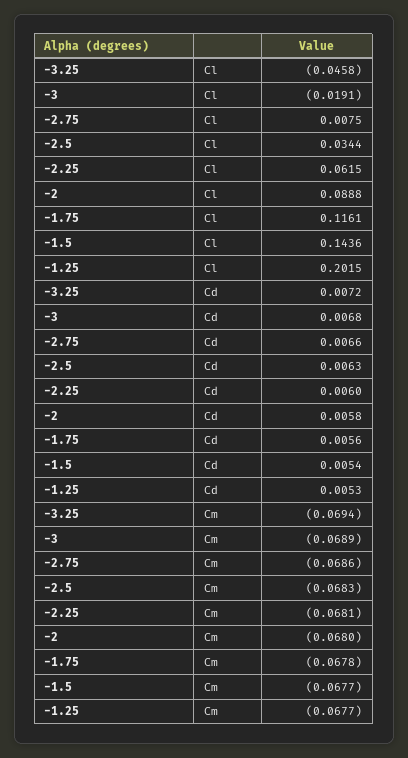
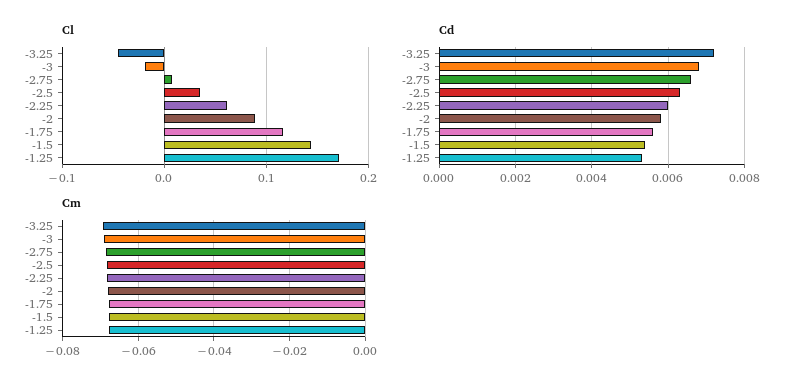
  {
    "Cl": {
      "-3.25": -0.0458,
      "-3": -0.0191,
      "-2.75": 0.0075,
      "-2.5": 0.0344,
      "-2.25": 0.0615,
      "-2": 0.0888,
      "-1.75": 0.1161,
      "-1.5": 0.1436,
-     "-1.25": 0.2015
+     "-1.25": 0.17
    },
    "Cd": {
      "-3.25": 0.0072,
      "-3": 0.0068,
      "-2.75": 0.0066,
      "-2.5": 0.0063,
      "-2.25": 0.006,
      "-2": 0.0058,
      "-1.75": 0.0056,
      "-1.5": 0.0054,
      "-1.25": 0.0053
    },
    "Cm": {
      "-3.25": -0.0694,
      "-3": -0.0689,
      "-2.75": -0.0686,
      "-2.5": -0.0683,
      "-2.25": -0.0681,
      "-2": -0.068,
      "-1.75": -0.0678,
      "-1.5": -0.0677,
      "-1.25": -0.0677
    }
  }

